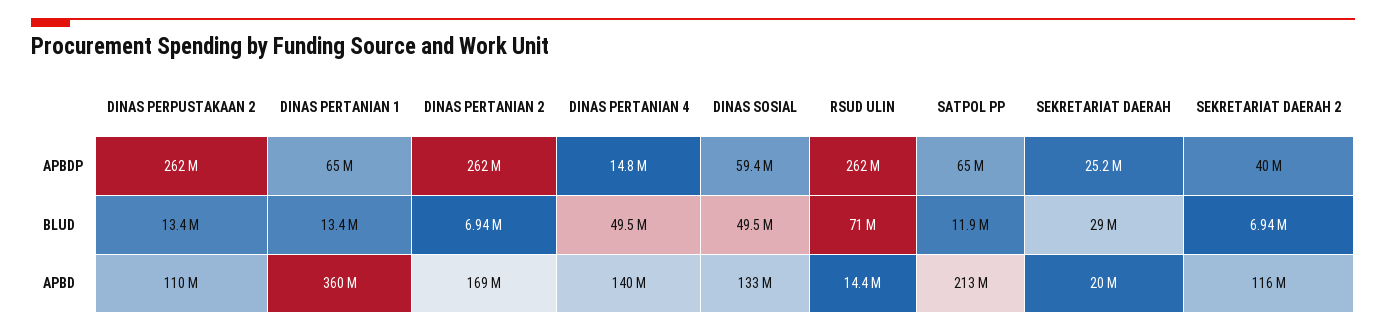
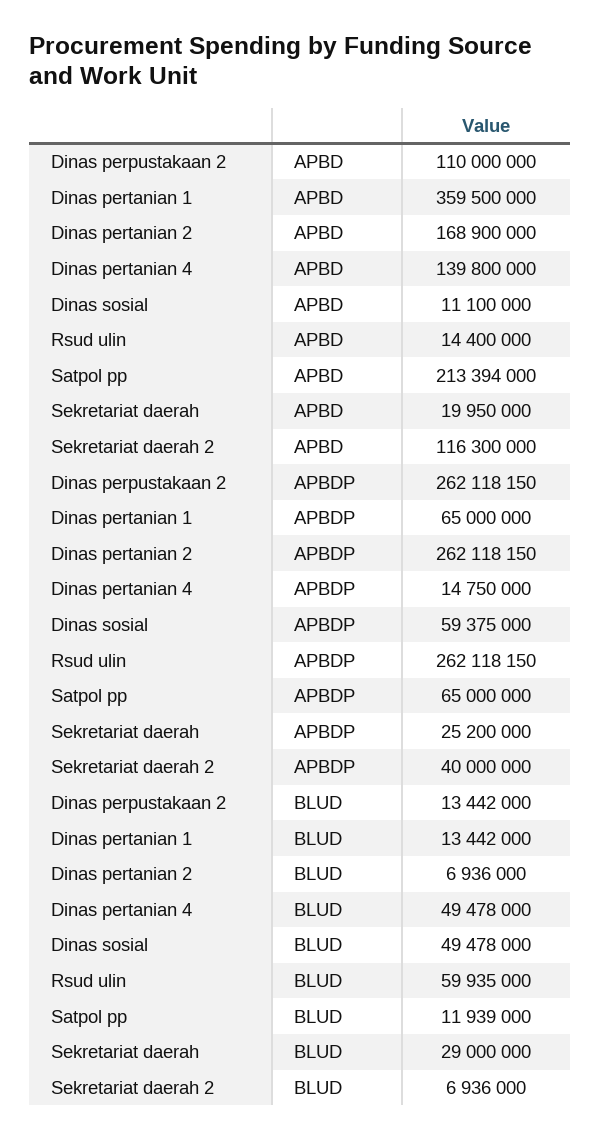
  {
    "DINAS PERPUSTAKAAN 2": {
      "APBDP": 262118150,
      "BLUD": 13442000,
      "APBD": 110000000
    },
    "DINAS PERTANIAN 1": {
      "APBDP": 65000000,
      "BLUD": 13442000,
      "APBD": 359500000
    },
    "DINAS PERTANIAN 2": {
      "APBDP": 262118150,
      "BLUD": 6936000,
      "APBD": 168900000
    },
    "DINAS PERTANIAN 4": {
      "APBDP": 14750000,
      "BLUD": 49478000,
      "APBD": 139800000
    },
    "DINAS SOSIAL": {
      "APBDP": 59375000,
      "BLUD": 49478000,
-     "APBD": 133000000
+     "APBD": 11100000
    },
    "RSUD ULIN": {
      "APBDP": 262118150,
-     "BLUD": 71000000,
+     "BLUD": 59935000,
      "APBD": 14400000
    },
    "SATPOL PP": {
      "APBDP": 65000000,
      "BLUD": 11939000,
      "APBD": 213394000
    },
    "SEKRETARIAT DAERAH": {
      "APBDP": 25200000,
      "BLUD": 29000000,
      "APBD": 19950000
    },
    "SEKRETARIAT DAERAH 2": {
      "APBDP": 40000000,
      "BLUD": 6936000,
      "APBD": 116300000
    }
  }

